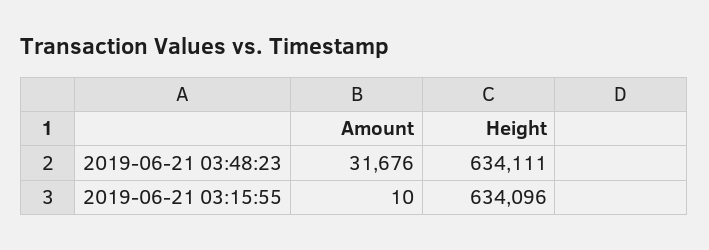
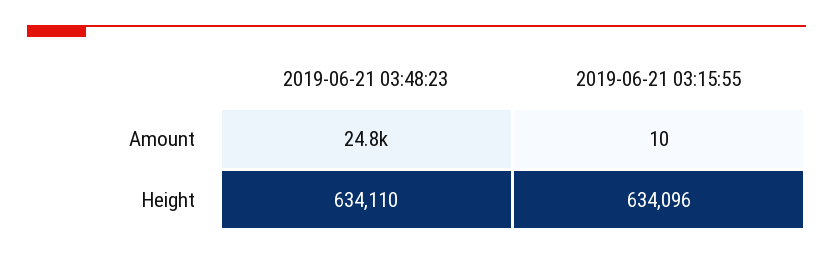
  {
    "Amount": {
-     "2019-06-21 03:48:23": 31676,
+     "2019-06-21 03:48:23": 24800,
      "2019-06-21 03:15:55": 10
    },
    "Height": {
-     "2019-06-21 03:48:23": 634111,
+     "2019-06-21 03:48:23": 634110,
      "2019-06-21 03:15:55": 634096
    }
  }

